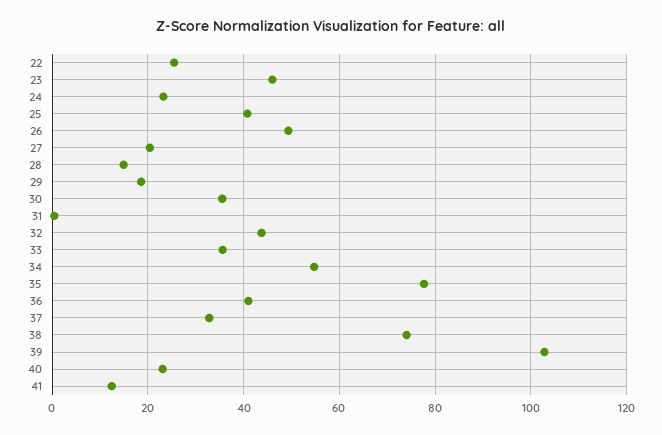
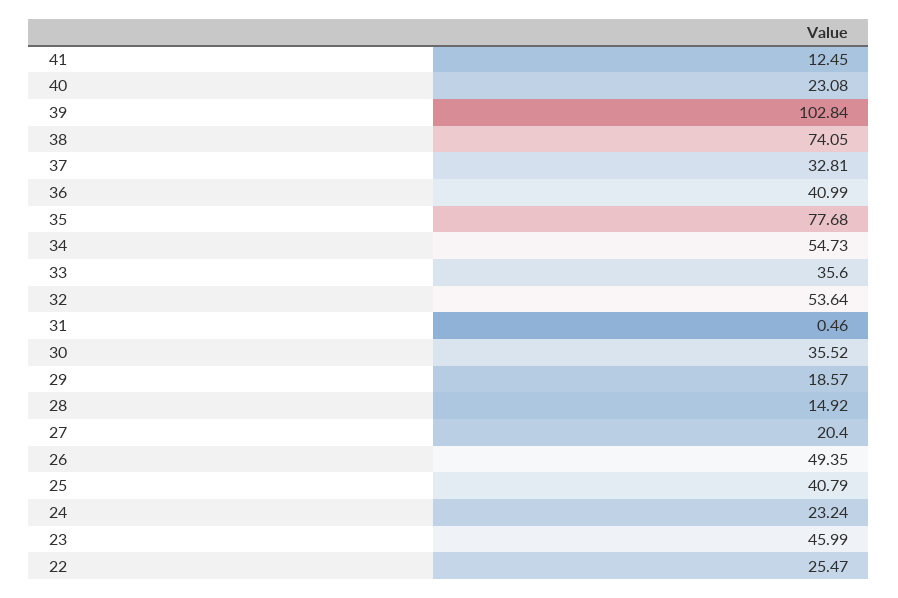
  {
    "22": 25.47,
    "23": 45.99,
    "24": 23.24,
    "25": 40.79,
    "26": 49.35,
    "27": 20.4,
    "28": 14.92,
    "29": 18.57,
    "30": 35.52,
    "31": 0.46,
-   "32": 44,
+   "32": 53.64,
    "33": 35.6,
    "34": 54.73,
    "35": 77.68,
    "36": 40.99,
    "37": 32.81,
    "38": 74.05,
    "39": 102.84,
    "40": 23.08,
    "41": 12.45
  }

